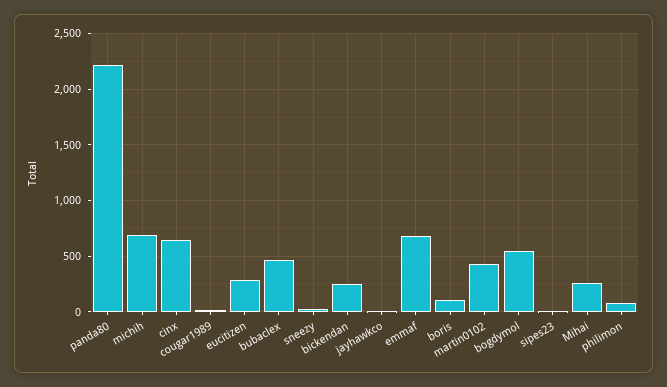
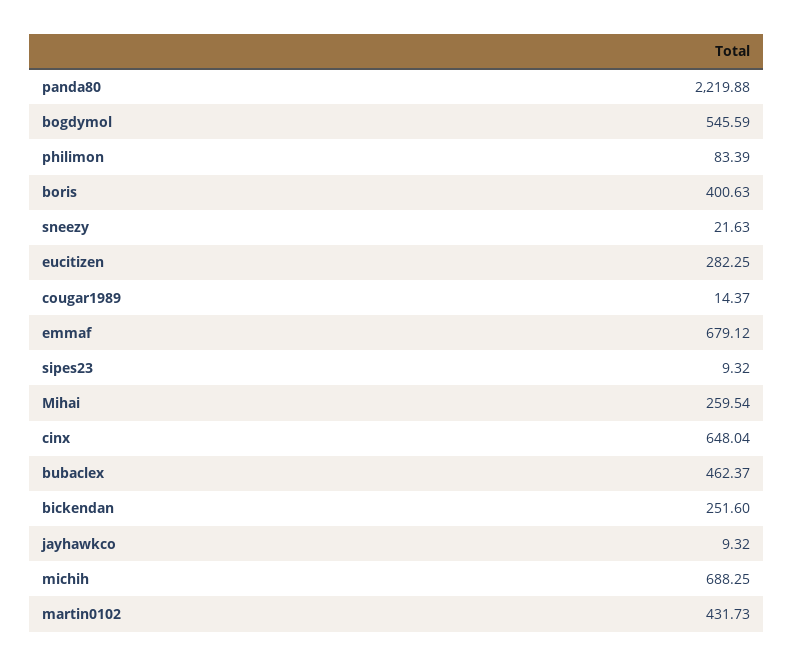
  {
    "panda80": 2219.88,
    "michih": 688.25,
    "cinx": 648.04,
    "cougar1989": 14.37,
    "eucitizen": 282.25,
    "bubaclex": 462.37,
    "sneezy": 21.63,
    "bickendan": 251.6,
    "jayhawkco": 9.32,
    "emmaf": 679.12,
-   "boris": 100,
+   "boris": 400.63,
    "martin0102": 431.73,
    "bogdymol": 545.59,
    "sipes23": 9.32,
    "Mihai": 259.54,
    "philimon": 83.39
  }

